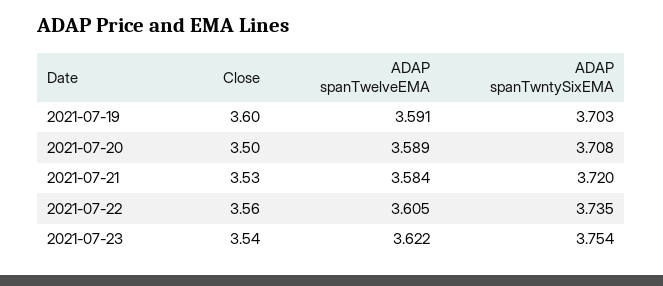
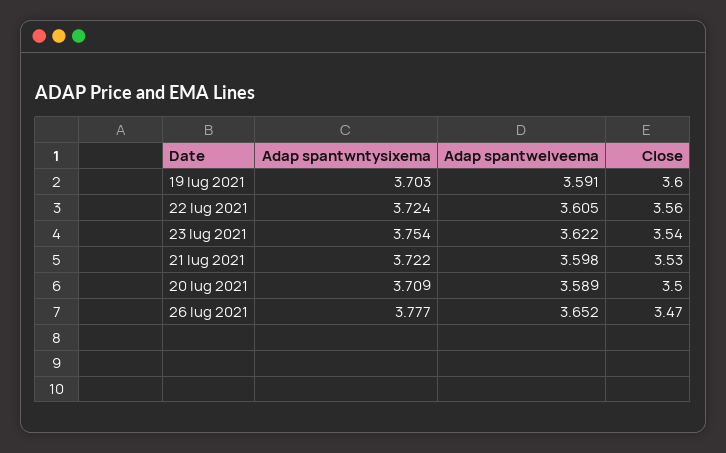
  {
    "Close": {
      "2021-07-19": 3.6,
      "2021-07-20": 3.5,
      "2021-07-21": 3.53,
      "2021-07-22": 3.56,
-     "2021-07-23": 3.54
+     "2021-07-23": 3.54,
+     "26 lug 2021": 3.47
    },
    "ADAP spanTwelveEMA": {
      "2021-07-19": 3.591,
      "2021-07-20": 3.589,
-     "2021-07-21": 3.584,
+     "2021-07-21": 3.598,
      "2021-07-22": 3.605,
-     "2021-07-23": 3.622
+     "2021-07-23": 3.622,
+     "26 lug 2021": 3.652
    },
    "ADAP spanTwntySixEMA": {
      "2021-07-19": 3.703,
-     "2021-07-20": 3.708,
+     "2021-07-20": 3.709,
-     "2021-07-21": 3.72,
+     "2021-07-21": 3.722,
-     "2021-07-22": 3.735,
+     "2021-07-22": 3.724,
-     "2021-07-23": 3.754
+     "2021-07-23": 3.754,
+     "26 lug 2021": 3.777
    }
  }

